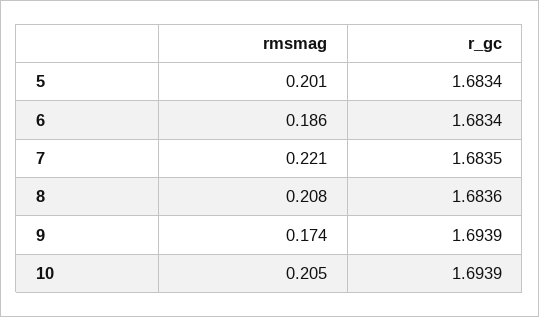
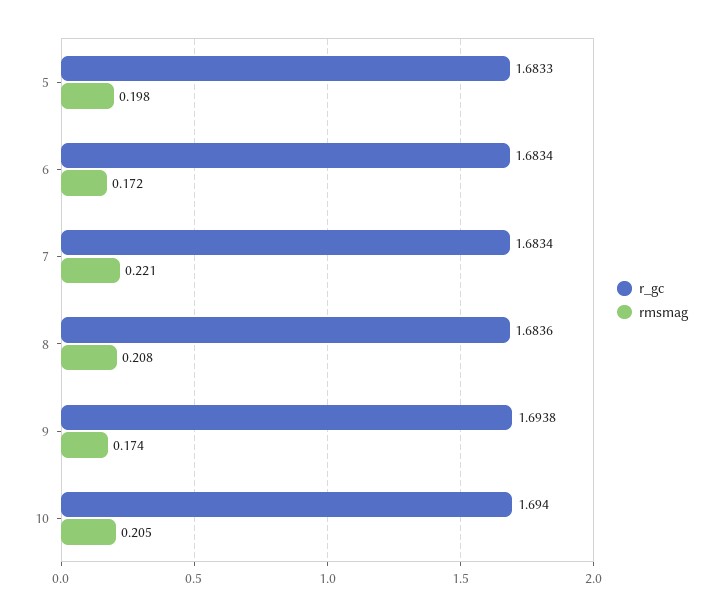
  {
    "rmsmag": {
-     "5": 0.201,
+     "5": 0.198,
-     "6": 0.186,
+     "6": 0.172,
      "7": 0.221,
      "8": 0.208,
      "9": 0.174,
      "10": 0.205
    },
    "r_gc": {
-     "5": 1.6834,
+     "5": 1.6833,
      "6": 1.6834,
-     "7": 1.6835,
+     "7": 1.6834,
      "8": 1.6836,
-     "9": 1.6939,
+     "9": 1.6938,
-     "10": 1.6939
+     "10": 1.694
    }
  }

